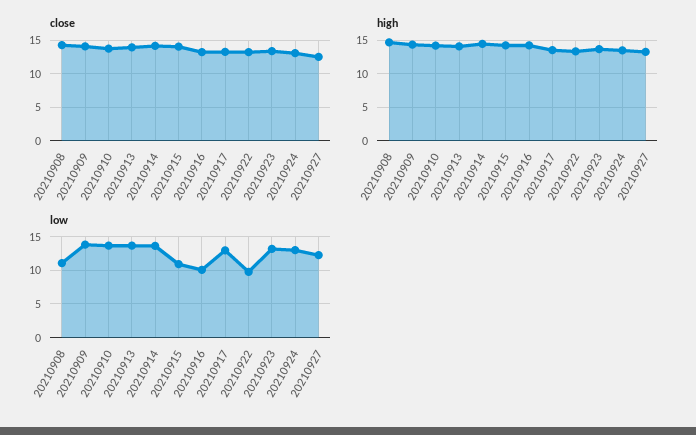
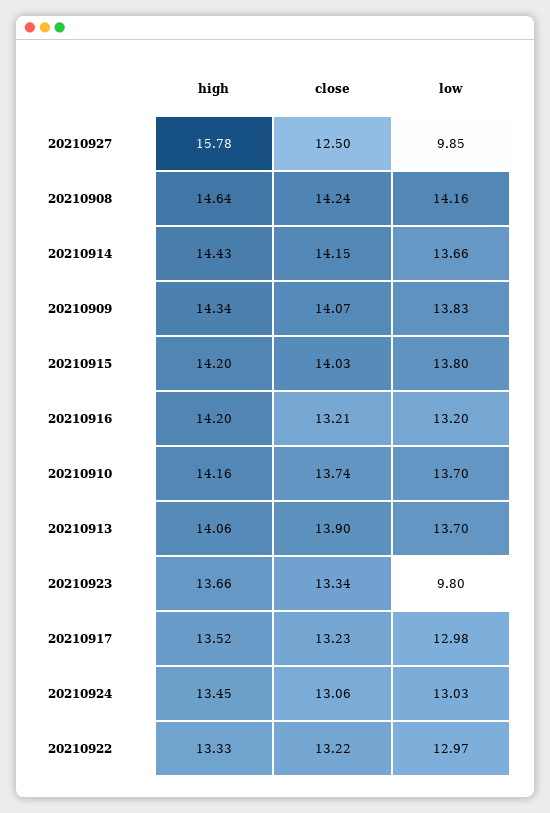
  {
    "close": {
      "20210908": 14.24,
      "20210909": 14.07,
      "20210910": 13.74,
      "20210913": 13.9,
      "20210914": 14.15,
      "20210915": 14.03,
      "20210916": 13.21,
      "20210917": 13.23,
      "20210922": 13.22,
      "20210923": 13.34,
      "20210924": 13.06,
      "20210927": 12.5
    },
    "high": {
      "20210908": 14.64,
      "20210909": 14.34,
      "20210910": 14.16,
      "20210913": 14.06,
      "20210914": 14.43,
      "20210915": 14.2,
      "20210916": 14.2,
      "20210917": 13.52,
      "20210922": 13.33,
      "20210923": 13.66,
      "20210924": 13.45,
-     "20210927": 13
+     "20210927": 15.78
    },
    "low": {
-     "20210908": 11,
+     "20210908": 14.16,
      "20210909": 13.83,
      "20210910": 13.7,
      "20210913": 13.7,
      "20210914": 13.66,
-     "20210915": 11,
+     "20210915": 13.8,
-     "20210916": 10,
+     "20210916": 13.2,
      "20210917": 12.98,
-     "20210922": 10,
+     "20210922": 12.97,
-     "20210923": 13,
+     "20210923": 9.8,
      "20210924": 13.03,
-     "20210927": 12
+     "20210927": 9.85
    }
  }

